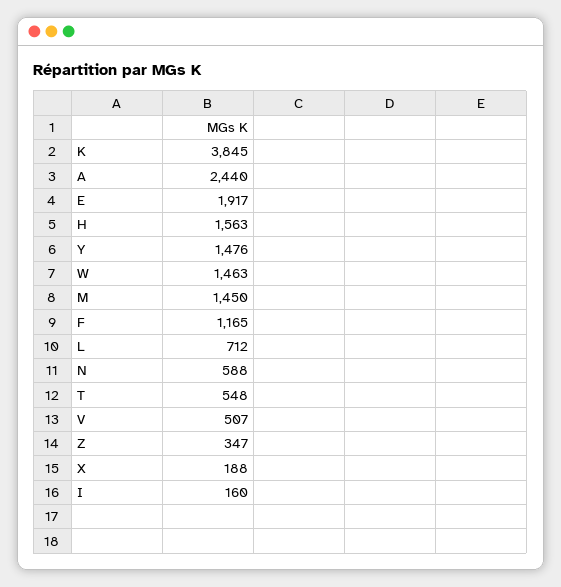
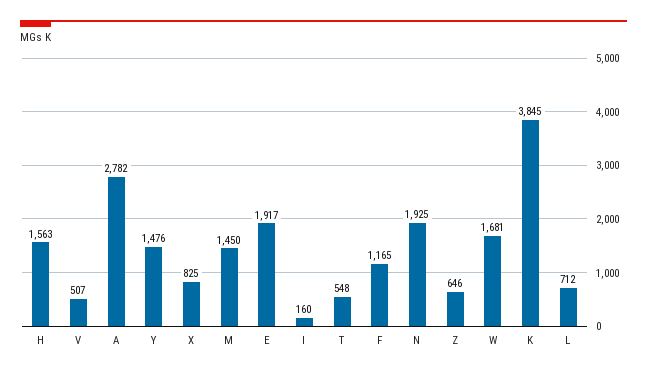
  {
    "K": 3845,
-   "A": 2440,
+   "A": 2782,
    "E": 1917,
    "H": 1563,
    "Y": 1476,
-   "W": 1463,
+   "W": 1681,
    "M": 1450,
    "F": 1165,
    "L": 712,
-   "N": 588,
+   "N": 1925,
    "T": 548,
    "V": 507,
-   "Z": 347,
+   "Z": 646,
-   "X": 188,
+   "X": 825,
    "I": 160
  }

